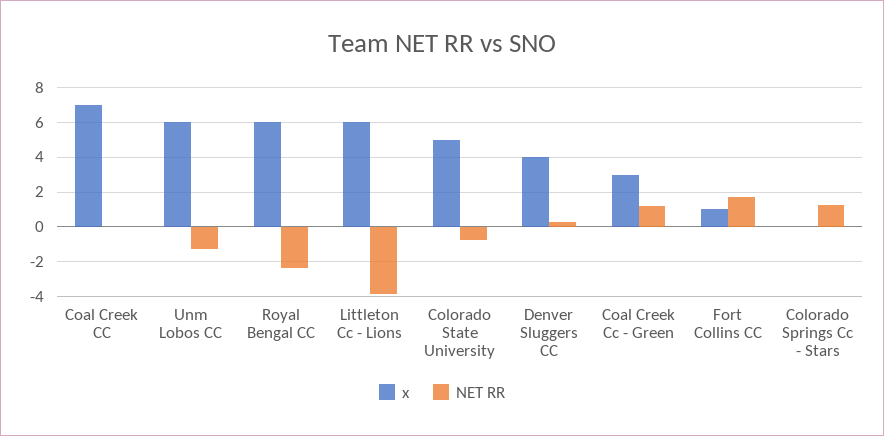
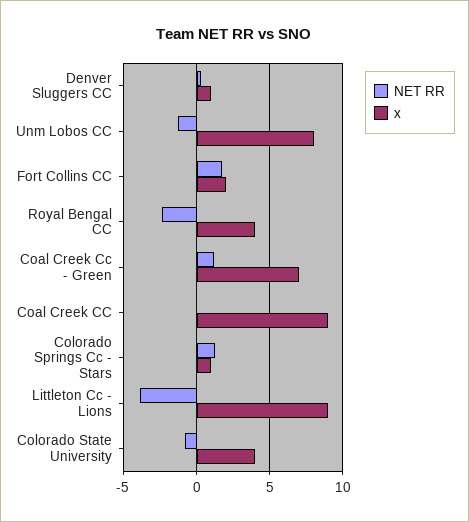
  {
    "x": {
-     "Coal Creek CC": 7,
+     "Coal Creek CC": 9,
-     "Unm Lobos CC": 6,
+     "Unm Lobos CC": 8,
-     "Royal Bengal CC": 6,
+     "Royal Bengal CC": 4,
-     "Littleton Cc - Lions": 6,
+     "Littleton Cc - Lions": 9,
-     "Colorado State University": 5,
+     "Colorado State University": 4,
-     "Denver Sluggers CC": 4,
+     "Denver Sluggers CC": 1,
-     "Coal Creek Cc - Green": 3,
+     "Coal Creek Cc - Green": 7,
-     "Fort Collins CC": 1,
+     "Fort Collins CC": 2,
-     "Colorado Springs Cc - Stars": 0
+     "Colorado Springs Cc - Stars": 1
    },
    "NET RR": {
      "Coal Creek CC": 0,
      "Unm Lobos CC": -1.5,
      "Royal Bengal CC": -2.5,
      "Littleton Cc - Lions": -4,
      "Colorado State University": -1,
      "Denver Sluggers CC": 0.5,
      "Coal Creek Cc - Green": 1,
      "Fort Collins CC": 1.5,
      "Colorado Springs Cc - Stars": 1
    }
  }

